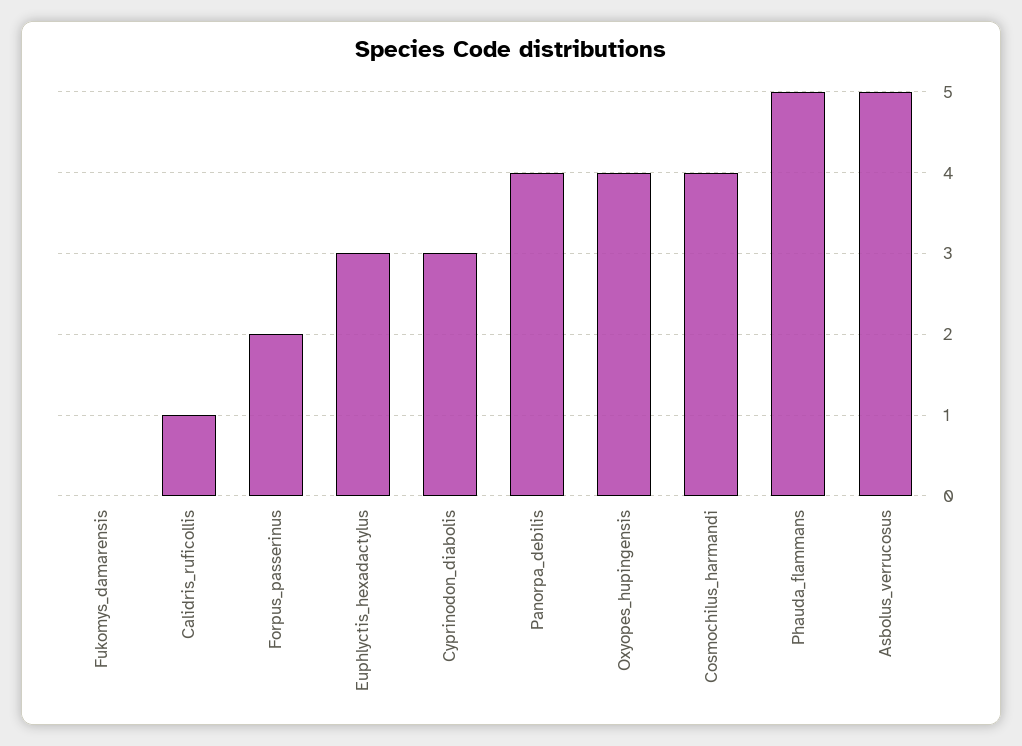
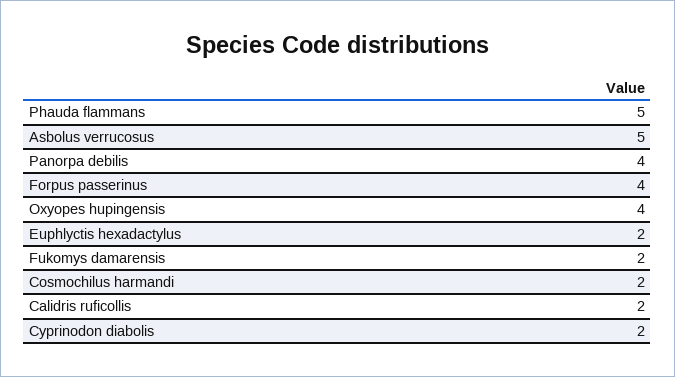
  {
-   "Fukomys_damarensis": 0,
+   "Fukomys_damarensis": 2,
-   "Calidris_ruficollis": 1,
+   "Calidris_ruficollis": 2,
-   "Forpus_passerinus": 2,
+   "Forpus_passerinus": 4,
-   "Euphlyctis_hexadactylus": 3,
+   "Euphlyctis_hexadactylus": 2,
-   "Cyprinodon_diabolis": 3,
+   "Cyprinodon_diabolis": 2,
    "Panorpa_debilis": 4,
    "Oxyopes_hupingensis": 4,
-   "Cosmochilus_harmandi": 4,
+   "Cosmochilus_harmandi": 2,
    "Phauda_flammans": 5,
    "Asbolus_verrucosus": 5
  }

